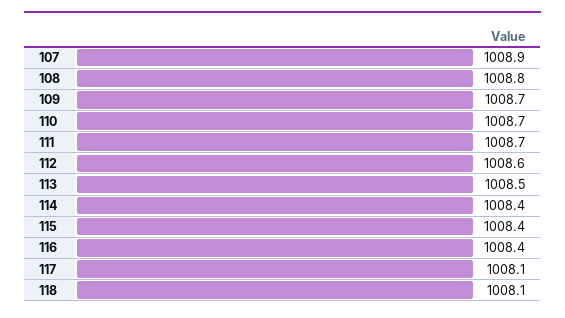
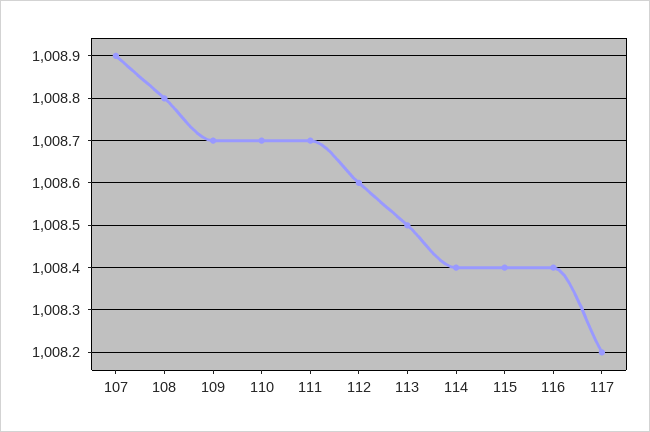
  {
    "107": 1008.9,
    "108": 1008.8,
    "109": 1008.7,
    "110": 1008.7,
    "111": 1008.7,
    "112": 1008.6,
    "113": 1008.5,
    "114": 1008.4,
    "115": 1008.4,
    "116": 1008.4,
-   "117": 1008.1,
+   "117": 1008.2
-   "118": 1008.1
  }

